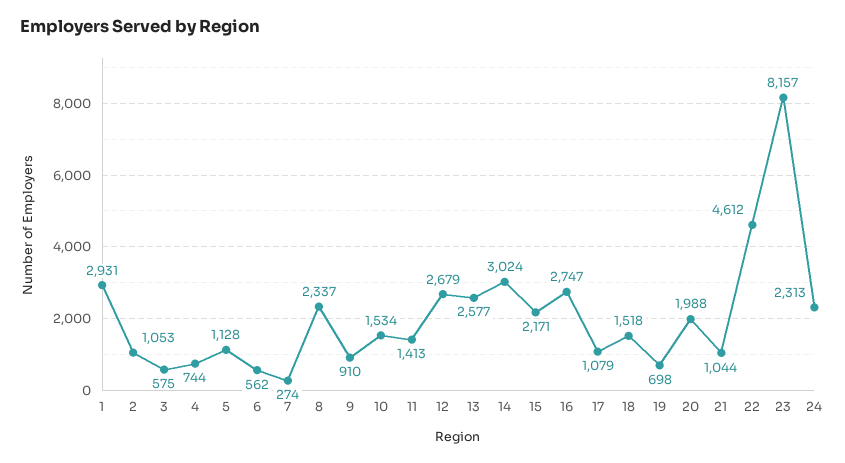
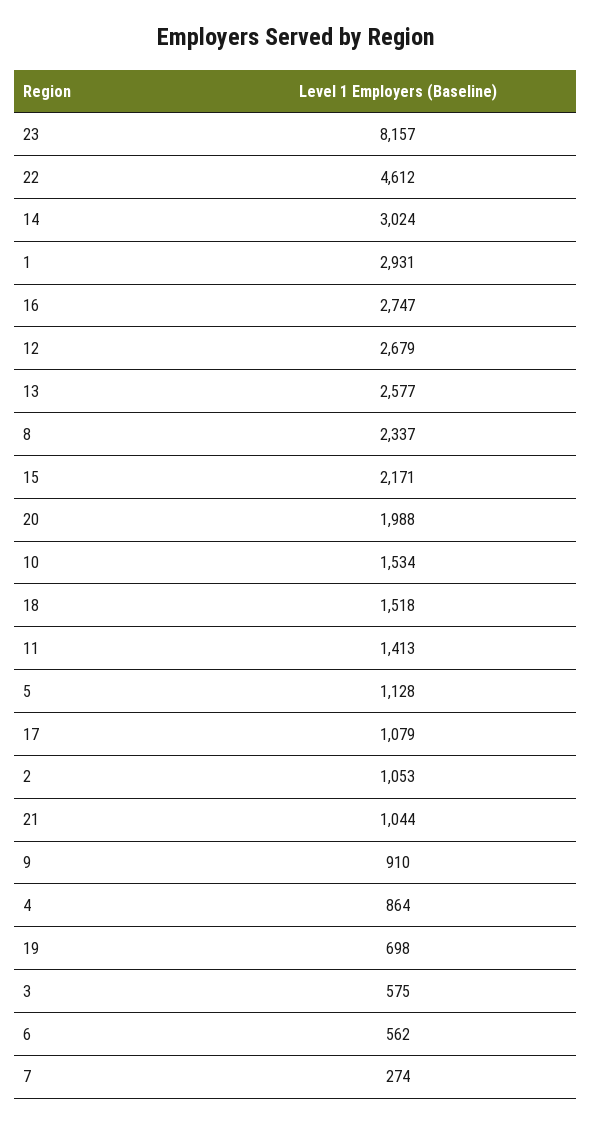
  {
    "1": 2931,
    "2": 1053,
    "3": 575,
-   "4": 744,
+   "4": 864,
    "5": 1128,
    "6": 562,
    "7": 274,
    "8": 2337,
    "9": 910,
    "10": 1534,
    "11": 1413,
    "12": 2679,
    "13": 2577,
    "14": 3024,
    "15": 2171,
    "16": 2747,
    "17": 1079,
    "18": 1518,
    "19": 698,
    "20": 1988,
    "21": 1044,
    "22": 4612,
-   "23": 8157,
+   "23": 8157
-   "24": 2313
  }

